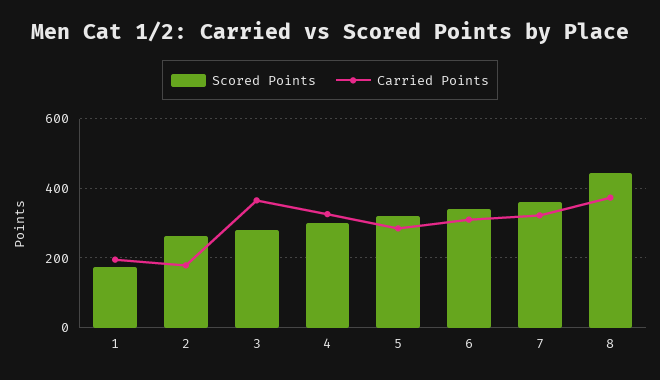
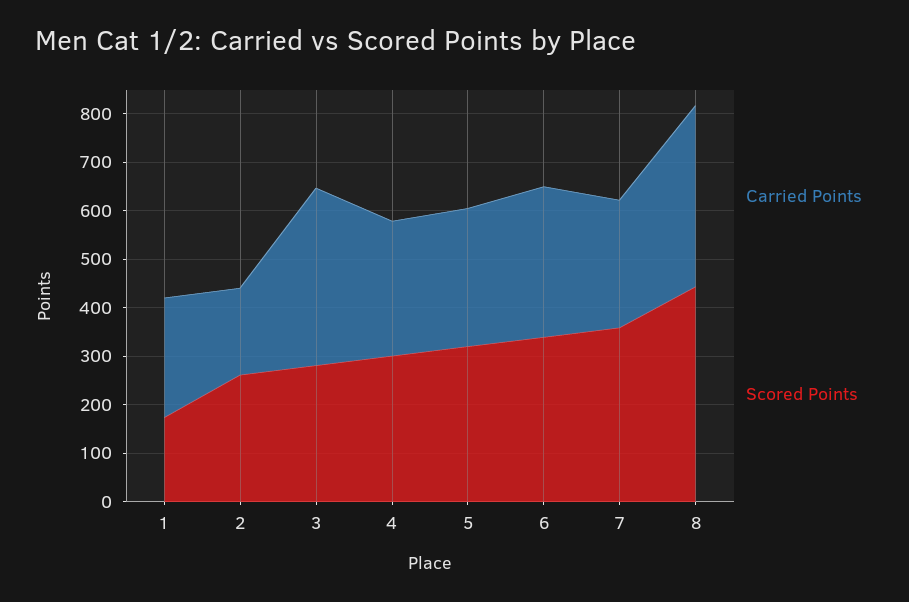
  {
    "Scored Points": {
      "1": 180,
      "2": 260,
      "3": 280,
      "4": 300,
      "5": 320,
      "6": 340,
      "7": 360,
      "8": 440
    },
    "Carried Points": {
-     "1": 200,
+     "1": 240,
      "2": 180,
      "3": 360,
-     "4": 320,
+     "4": 280,
      "5": 280,
      "6": 320,
-     "7": 320,
+     "7": 260,
      "8": 380
    }
  }

